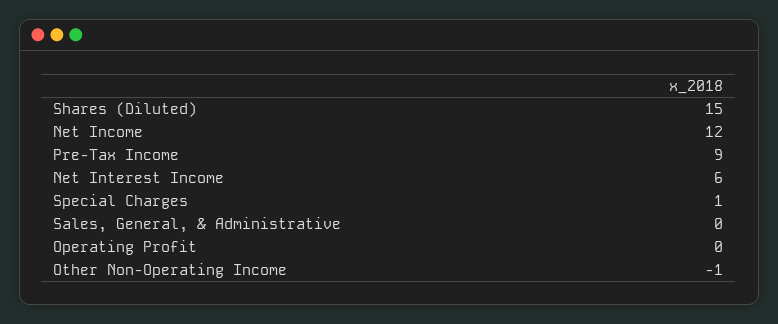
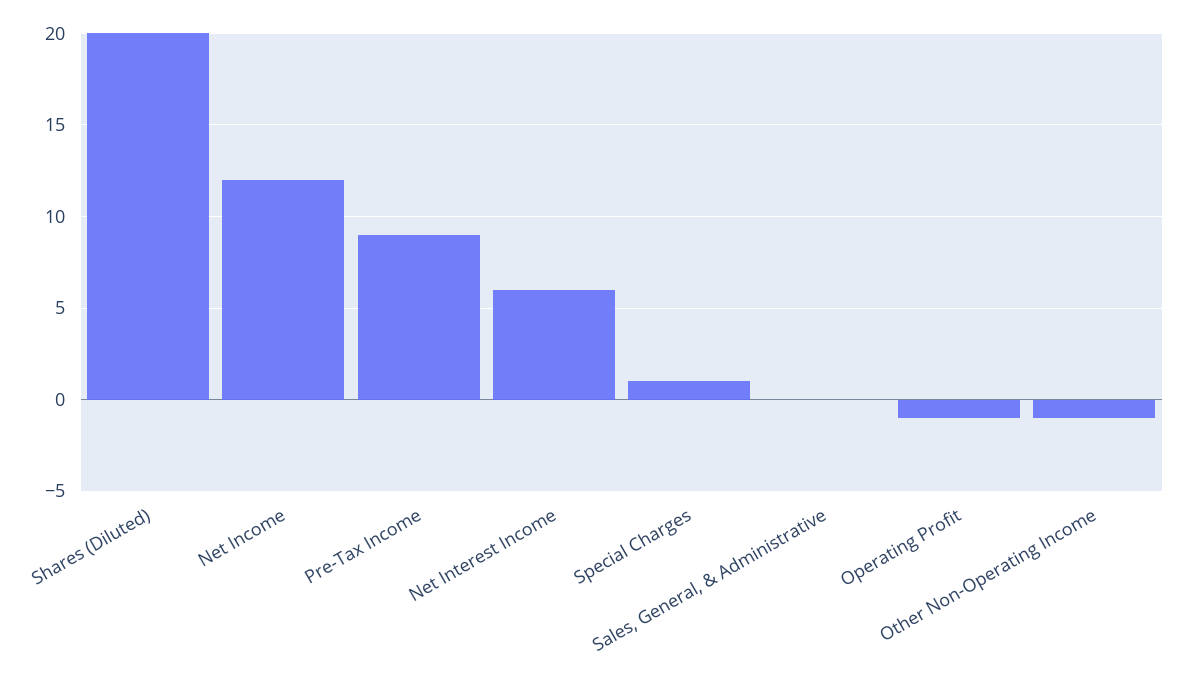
  {
-   "Shares (Diluted)": 15,
+   "Shares (Diluted)": 20,
    "Net Income": 12,
    "Pre-Tax Income": 9,
    "Net Interest Income": 6,
    "Special Charges": 1,
    "Sales, General, & Administrative": 0,
-   "Operating Profit": 0,
+   "Operating Profit": -1,
    "Other Non-Operating Income": -1
  }

